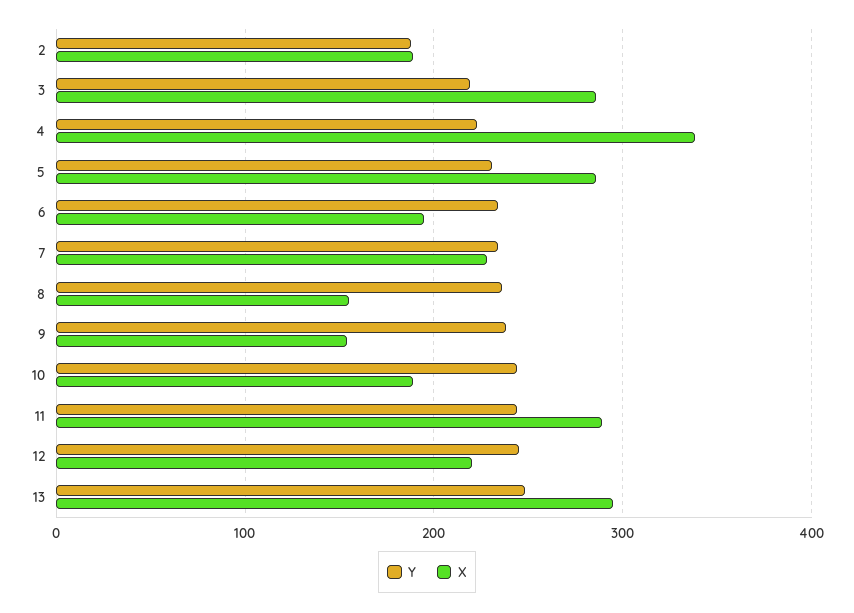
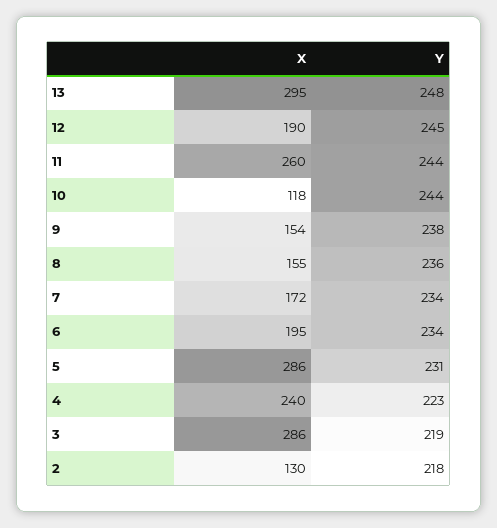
  {
    "Y": {
-     "2": 190,
+     "2": 218,
      "3": 219,
      "4": 223,
      "5": 231,
      "6": 234,
      "7": 234,
      "8": 236,
      "9": 238,
      "10": 244,
      "11": 244,
      "12": 245,
      "13": 248
    },
    "X": {
-     "2": 190,
+     "2": 130,
      "3": 286,
-     "4": 340,
+     "4": 240,
      "5": 286,
      "6": 195,
-     "7": 230,
+     "7": 172,
      "8": 155,
      "9": 154,
-     "10": 190,
+     "10": 118,
-     "11": 290,
+     "11": 260,
-     "12": 220,
+     "12": 190,
      "13": 295
    }
  }

